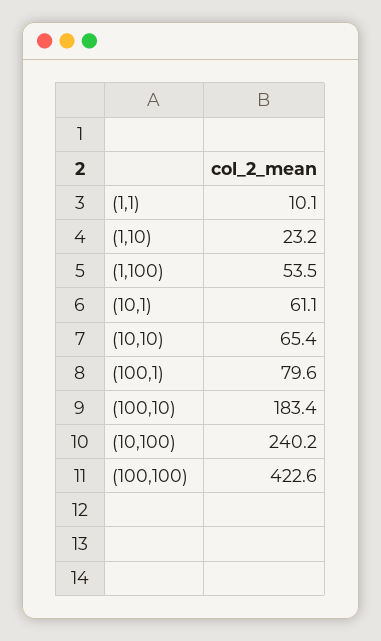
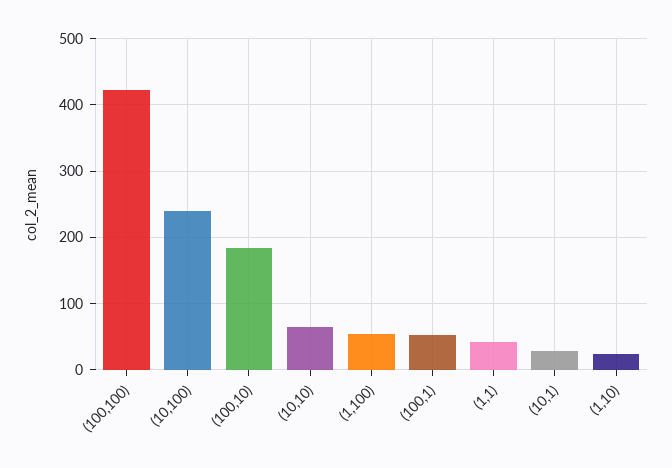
  {
-   "(1,1)": 10.1,
+   "(1,1)": 40,
    "(1,10)": 23.2,
    "(1,100)": 53.5,
-   "(10,1)": 61.1,
+   "(10,1)": 30,
    "(10,10)": 65.4,
-   "(100,1)": 79.6,
+   "(100,1)": 50,
    "(100,10)": 183.4,
    "(10,100)": 240.2,
    "(100,100)": 422.6
  }

